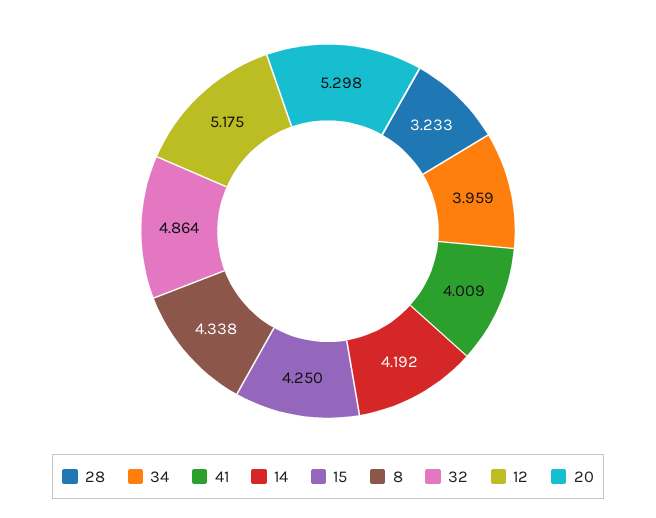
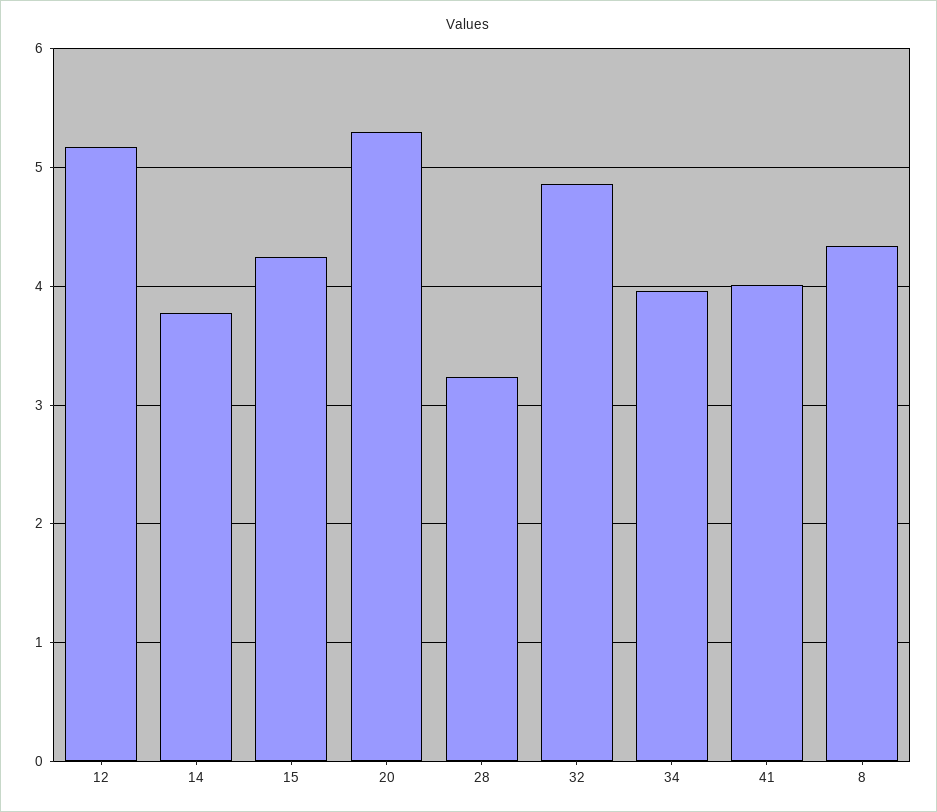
  {
    "28": 3.233,
    "34": 3.959,
    "41": 4.009,
-   "14": 4.192,
+   "14": 3.8,
    "15": 4.25,
    "8": 4.338,
    "32": 4.864,
    "12": 5.175,
    "20": 5.298
  }

